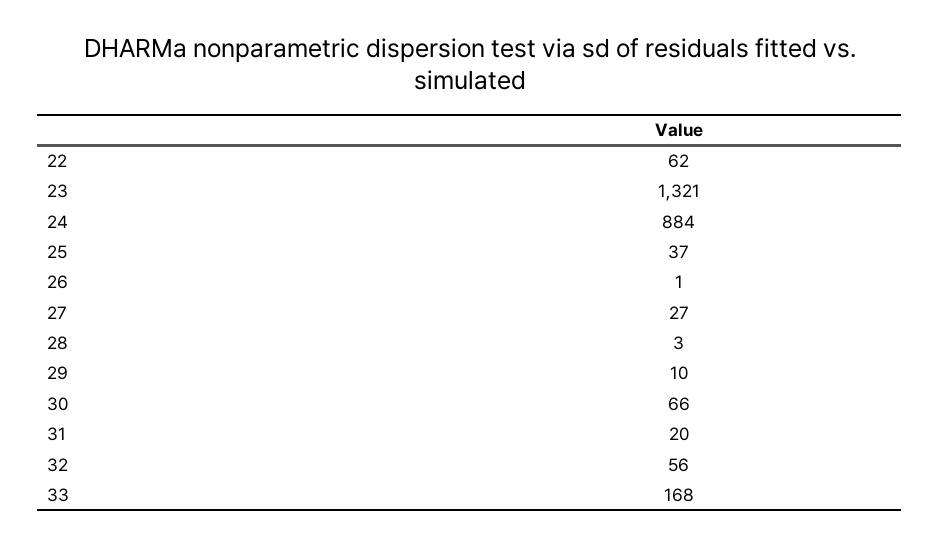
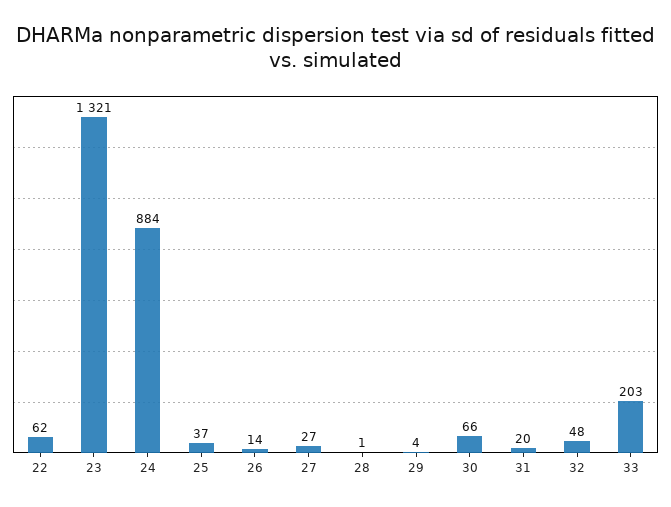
  {
    "22": 62,
    "23": 1321,
    "24": 884,
    "25": 37,
-   "26": 1,
+   "26": 14,
    "27": 27,
-   "28": 3,
+   "28": 1,
-   "29": 10,
+   "29": 4,
    "30": 66,
    "31": 20,
-   "32": 56,
+   "32": 48,
-   "33": 168
+   "33": 203
  }

